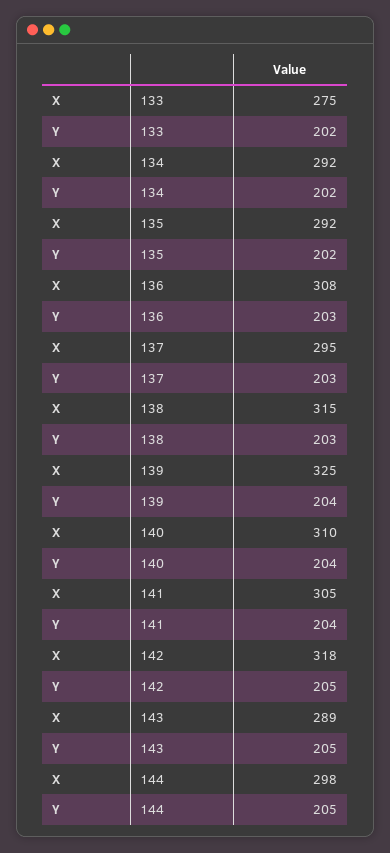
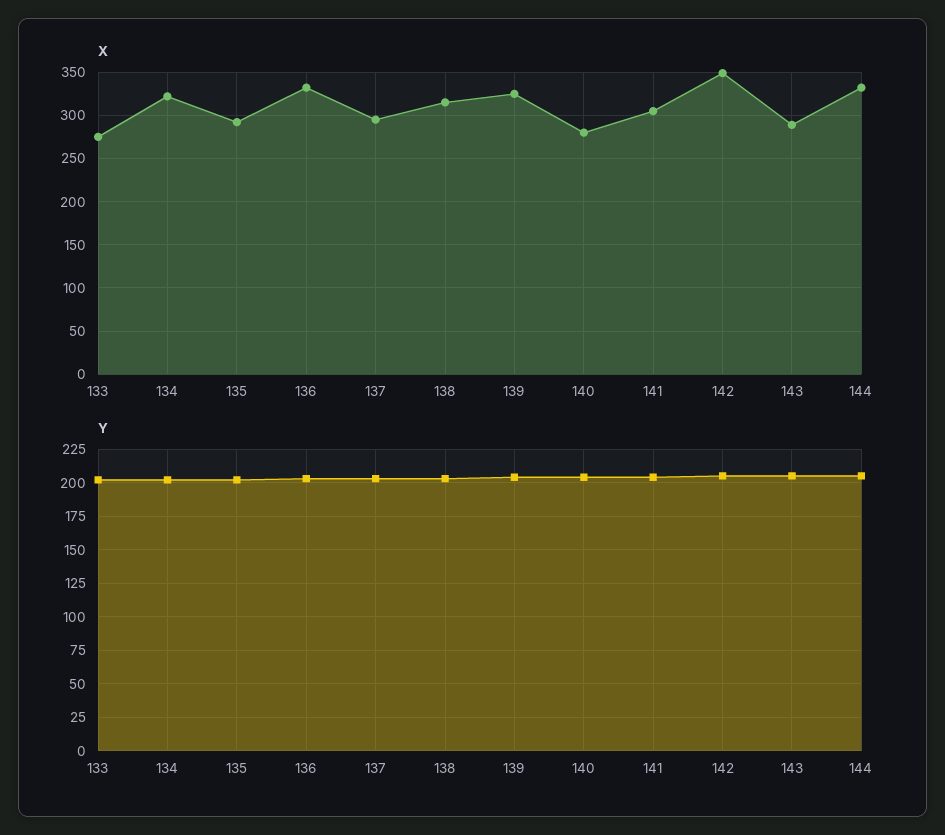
  {
    "X": {
      "133": 275,
-     "134": 292,
+     "134": 320,
      "135": 292,
-     "136": 308,
+     "136": 330,
      "137": 295,
      "138": 315,
      "139": 325,
-     "140": 310,
+     "140": 280,
      "141": 305,
-     "142": 318,
+     "142": 350,
      "143": 289,
-     "144": 298
+     "144": 330
    },
    "Y": {
      "133": 202,
      "134": 202,
      "135": 202,
      "136": 203,
      "137": 203,
      "138": 203,
      "139": 204,
      "140": 204,
      "141": 204,
      "142": 205,
      "143": 205,
      "144": 205
    }
  }

